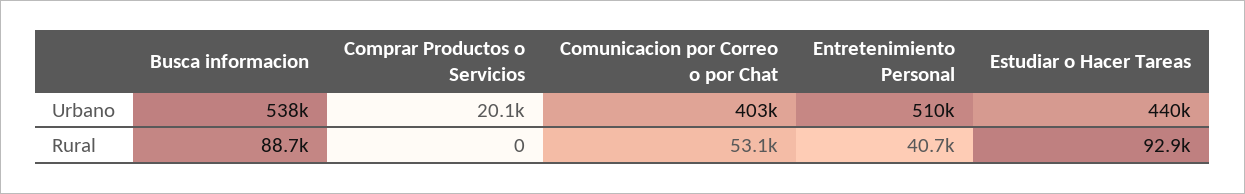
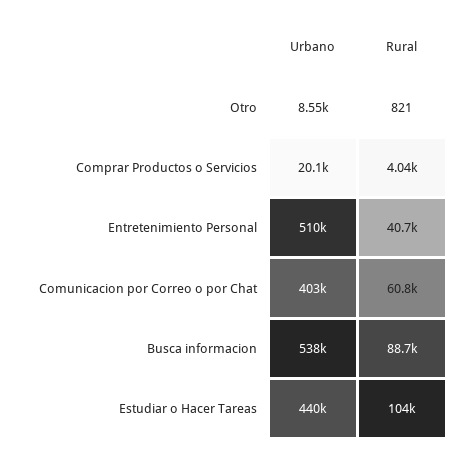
  {
    "Busca informacion": {
      "Urbano": 538000,
      "Rural": 88700
    },
    "Comprar Productos o Servicios": {
      "Urbano": 20100,
-     "Rural": 0
+     "Rural": 4040
    },
    "Comunicacion por Correo o por Chat": {
      "Urbano": 403000,
-     "Rural": 53100
+     "Rural": 60800
    },
    "Entretenimiento Personal": {
      "Urbano": 510000,
      "Rural": 40700
    },
    "Estudiar o Hacer Tareas": {
      "Urbano": 440000,
-     "Rural": 92900
+     "Rural": 104000
-   }
+   },
+   "Otro": {
+     "Urbano": 8550,
+     "Rural": 821
+   }
  }

